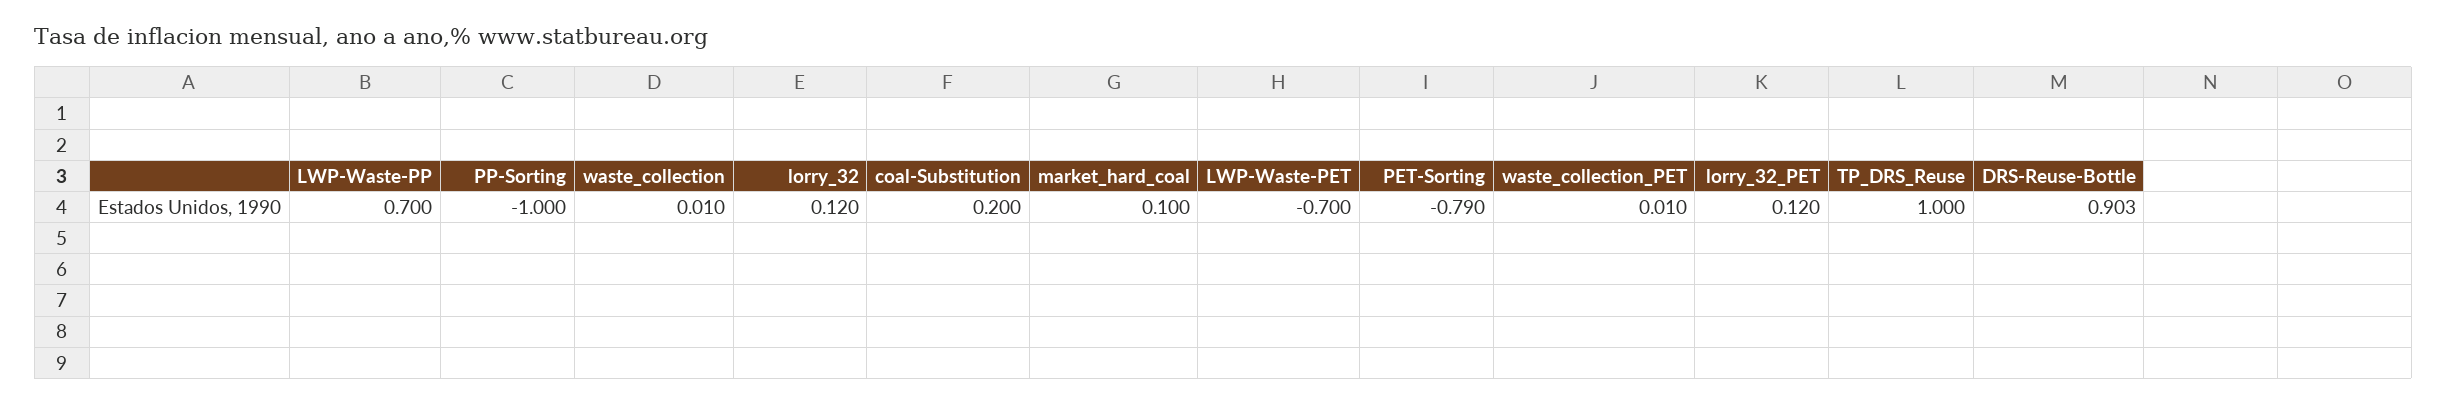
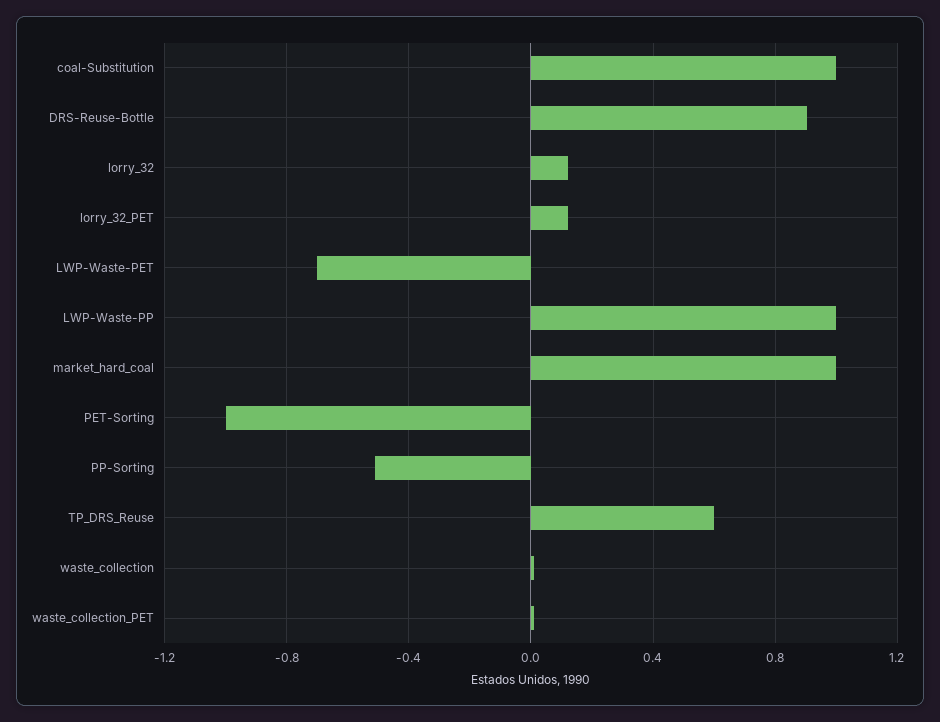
  {
-   "LWP-Waste-PP": 0.7,
+   "LWP-Waste-PP": 1,
-   "PP-Sorting": -1,
+   "PP-Sorting": -0.5,
    "waste_collection": 0.01,
    "lorry_32": 0.12,
-   "coal-Substitution": 0.2,
+   "coal-Substitution": 1,
-   "market_hard_coal": 0.1,
+   "market_hard_coal": 1,
    "LWP-Waste-PET": -0.7,
-   "PET-Sorting": -0.79,
+   "PET-Sorting": -1,
    "waste_collection_PET": 0.01,
    "lorry_32_PET": 0.12,
-   "TP_DRS_Reuse": 1,
+   "TP_DRS_Reuse": 0.6,
    "DRS-Reuse-Bottle": 0.903
  }

